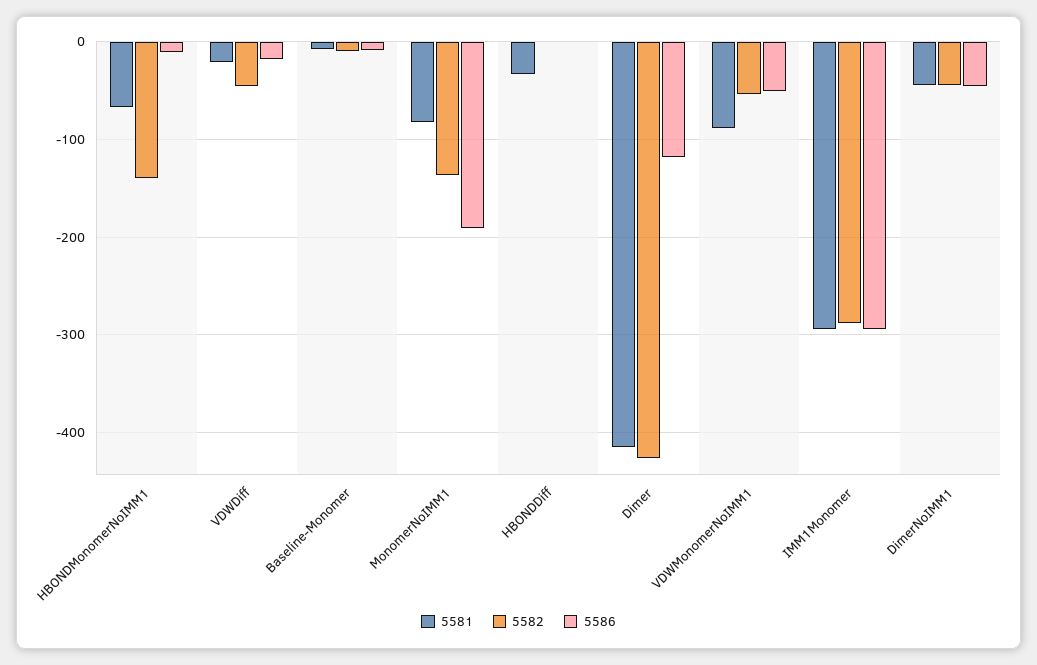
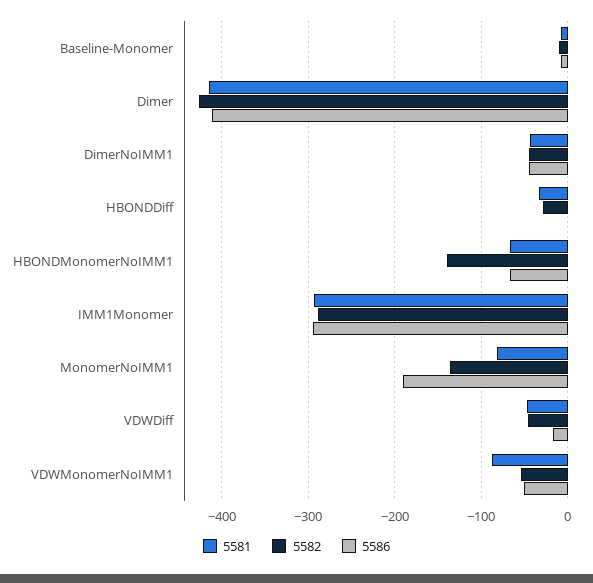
  {
    "5581": {
      "HBONDMonomerNoIMM1": -70,
-     "VDWDiff": -20,
+     "VDWDiff": -50,
      "Baseline-Monomer": -10,
      "MonomerNoIMM1": -80,
      "HBONDDiff": -30,
      "Dimer": -410,
      "VDWMonomerNoIMM1": -90,
      "IMM1Monomer": -290,
      "DimerNoIMM1": -40
    },
    "5582": {
      "HBONDMonomerNoIMM1": -140,
      "VDWDiff": -50,
      "Baseline-Monomer": -10,
      "MonomerNoIMM1": -140,
-     "HBONDDiff": 0,
+     "HBONDDiff": -30,
      "Dimer": -430,
      "VDWMonomerNoIMM1": -50,
      "IMM1Monomer": -290,
      "DimerNoIMM1": -40
    },
    "5586": {
-     "HBONDMonomerNoIMM1": -10,
+     "HBONDMonomerNoIMM1": -70,
      "VDWDiff": -20,
      "Baseline-Monomer": -10,
      "MonomerNoIMM1": -190,
      "HBONDDiff": 0,
-     "Dimer": -120,
+     "Dimer": -410,
      "VDWMonomerNoIMM1": -50,
      "IMM1Monomer": -290,
      "DimerNoIMM1": -50
    }
  }

